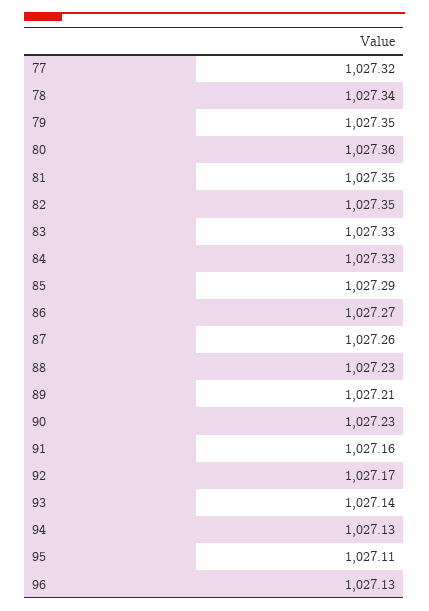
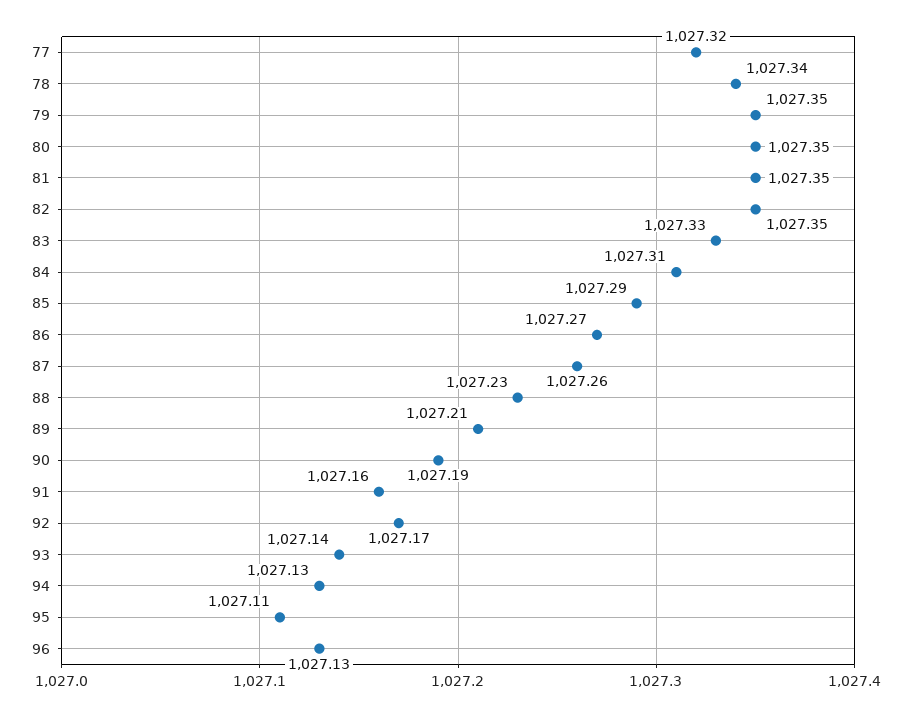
  {
    "77": 1027.32,
    "78": 1027.34,
    "79": 1027.35,
-   "80": 1027.36,
+   "80": 1027.35,
    "81": 1027.35,
    "82": 1027.35,
    "83": 1027.33,
-   "84": 1027.33,
+   "84": 1027.31,
    "85": 1027.29,
    "86": 1027.27,
    "87": 1027.26,
    "88": 1027.23,
    "89": 1027.21,
-   "90": 1027.23,
+   "90": 1027.19,
    "91": 1027.16,
    "92": 1027.17,
    "93": 1027.14,
    "94": 1027.13,
    "95": 1027.11,
    "96": 1027.13
  }

